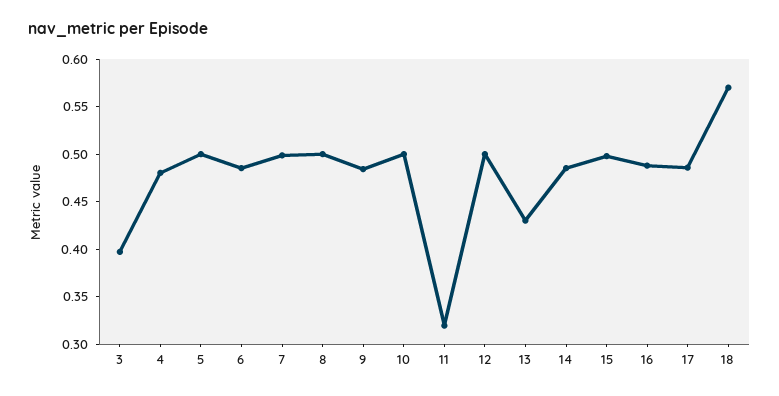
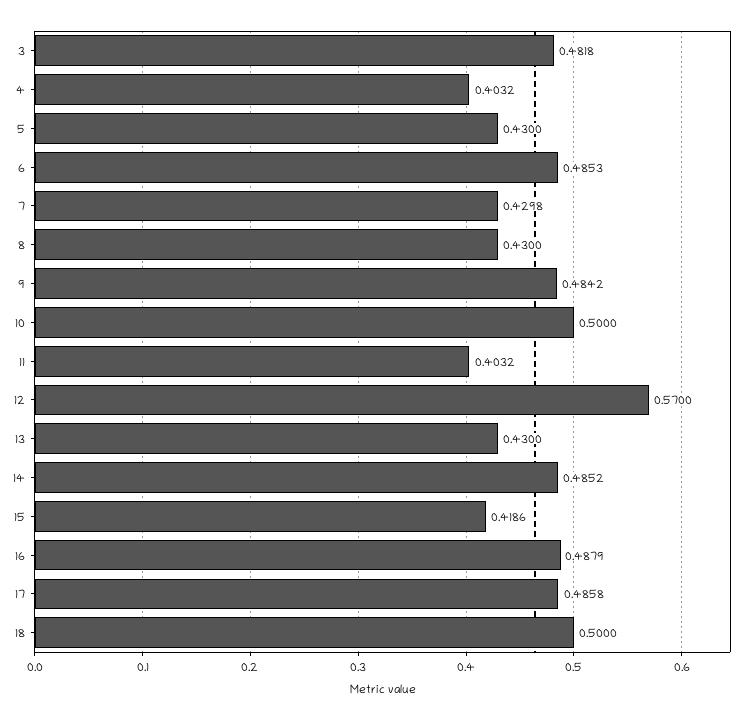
  {
-   "3": 0.4,
+   "3": 0.4818,
-   "4": 0.48,
+   "4": 0.4032,
-   "5": 0.5,
+   "5": 0.43,
    "6": 0.4853,
-   "7": 0.5,
+   "7": 0.4298,
-   "8": 0.5,
+   "8": 0.43,
    "9": 0.4842,
    "10": 0.5,
-   "11": 0.32,
+   "11": 0.4032,
-   "12": 0.5,
+   "12": 0.57,
    "13": 0.43,
    "14": 0.4852,
-   "15": 0.5,
+   "15": 0.4186,
    "16": 0.4879,
    "17": 0.4858,
-   "18": 0.57
+   "18": 0.5
  }

